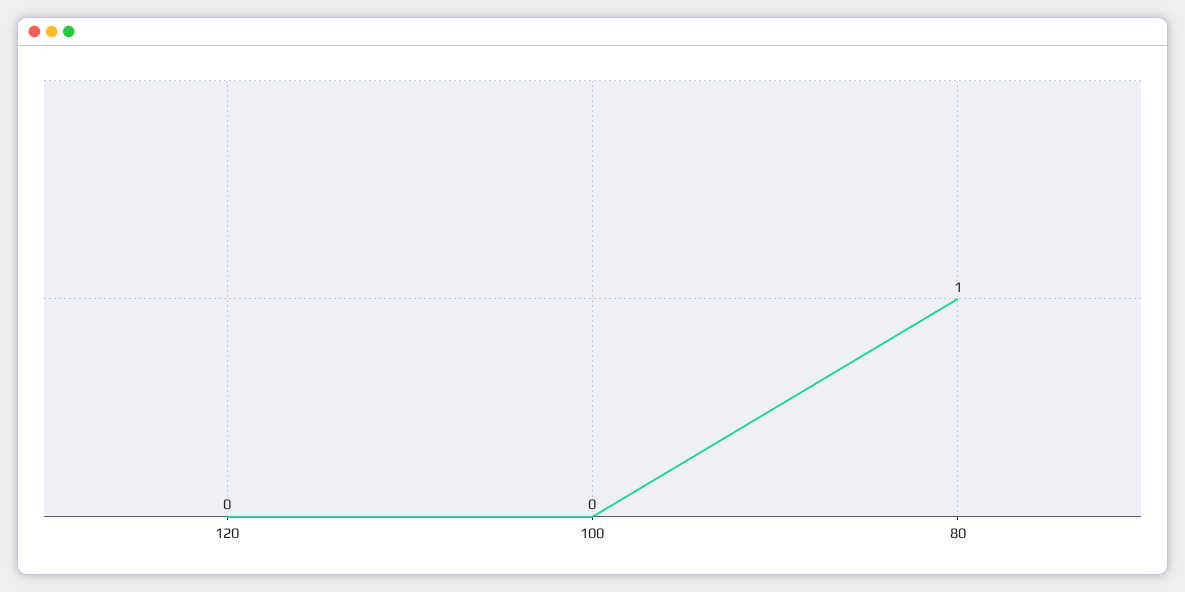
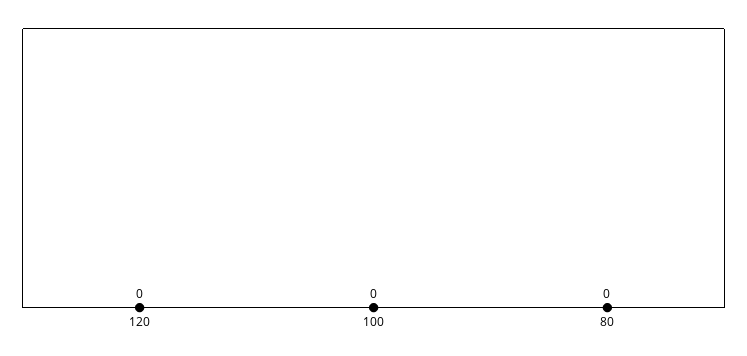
  {
    "120": 0,
    "100": 0,
-   "80": 1
+   "80": 0
  }

